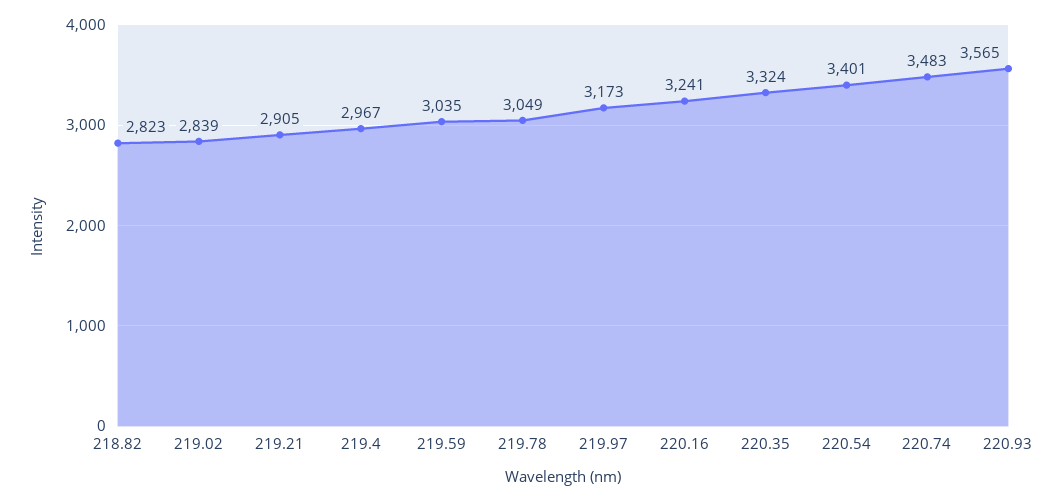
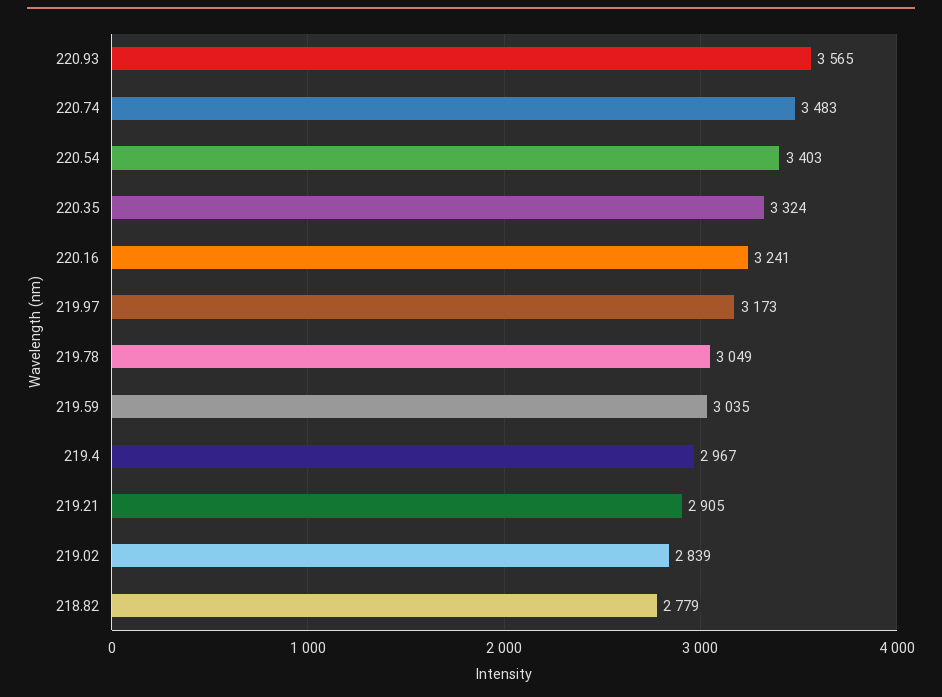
  {
-   "218.82": 2823,
+   "218.82": 2779,
    "219.02": 2839,
    "219.21": 2905,
    "219.4": 2967,
    "219.59": 3035,
    "219.78": 3049,
    "219.97": 3173,
    "220.16": 3241,
    "220.35": 3324,
-   "220.54": 3401,
+   "220.54": 3403,
    "220.74": 3483,
    "220.93": 3565
  }

